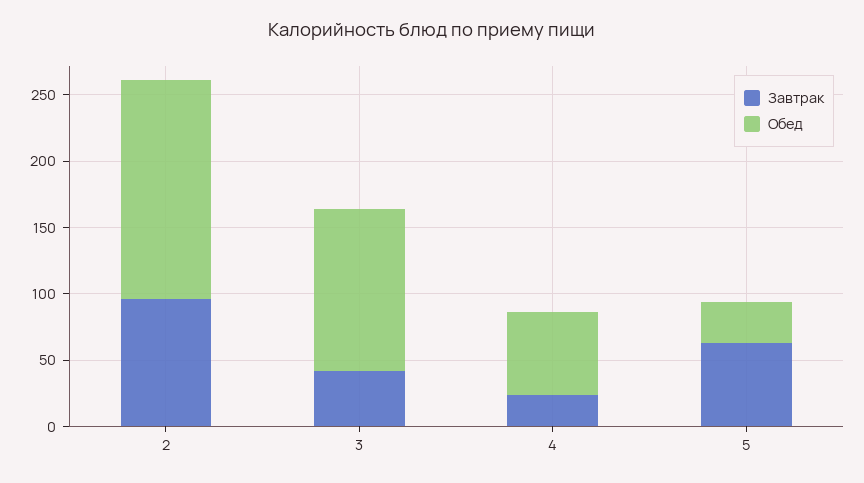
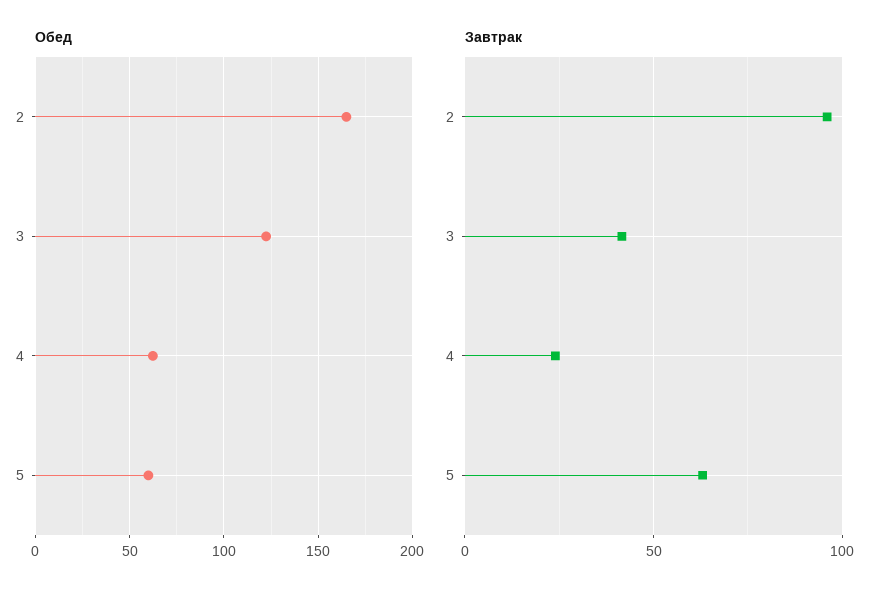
  {
    "Завтрак": {
      "2": 95,
      "3": 40,
      "4": 25,
      "5": 65
    },
    "Обед": {
      "2": 165,
      "3": 120,
      "4": 60,
-     "5": 30
+     "5": 60
    }
  }

